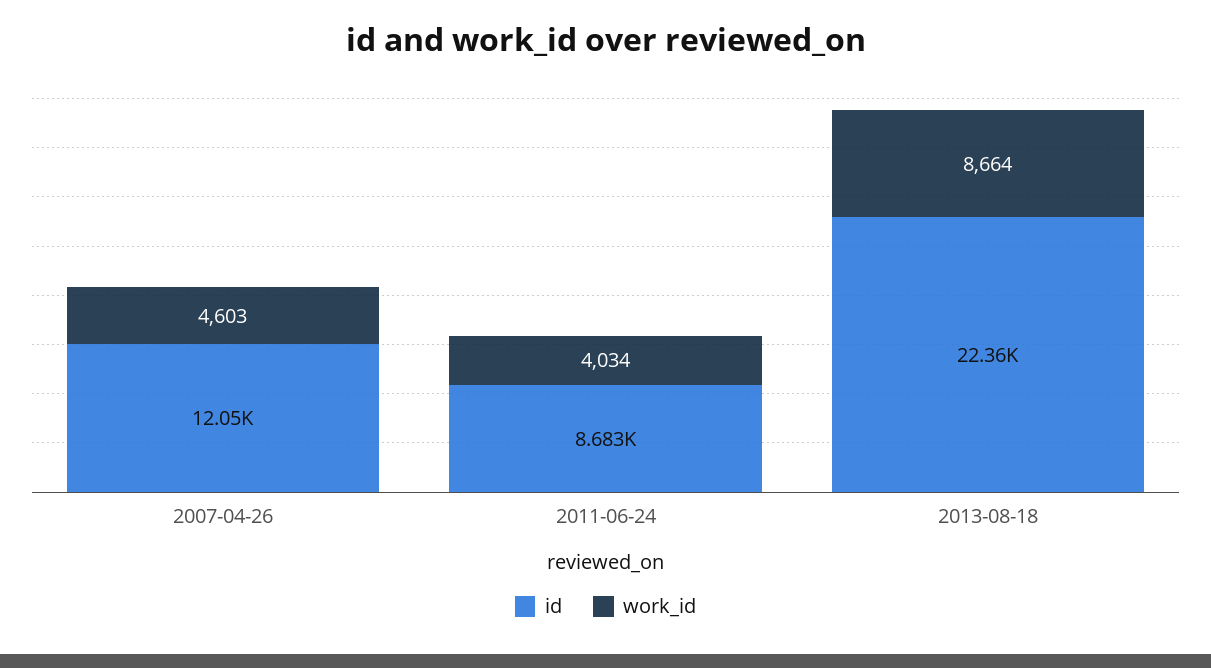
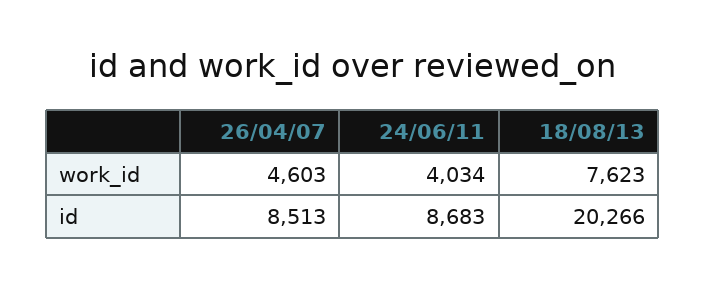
  {
    "id": {
-     "2007-04-26": 12050,
+     "2007-04-26": 8513,
      "2011-06-24": 8683,
-     "2013-08-18": 22360
+     "2013-08-18": 20266
    },
    "work_id": {
      "2007-04-26": 4603,
      "2011-06-24": 4034,
-     "2013-08-18": 8664
+     "2013-08-18": 7623
    }
  }

